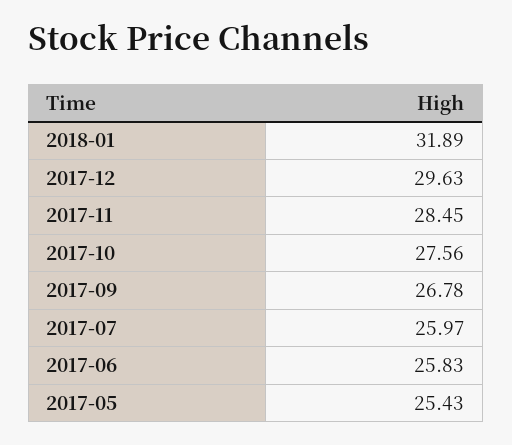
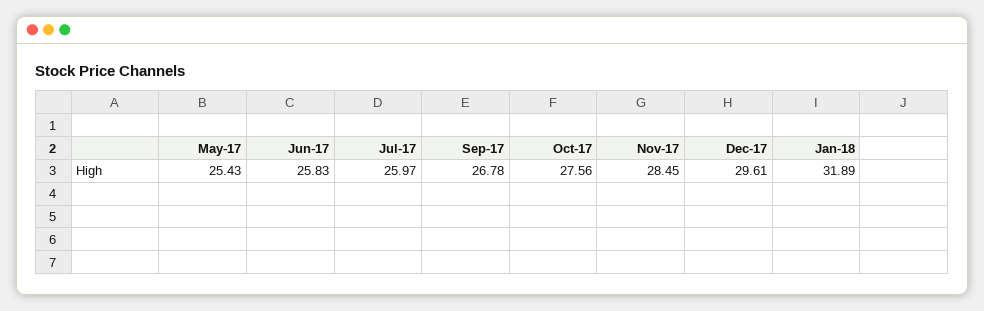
  {
    "2018-01": 31.89,
-   "2017-12": 29.63,
+   "2017-12": 29.61,
    "2017-11": 28.45,
    "2017-10": 27.56,
    "2017-09": 26.78,
    "2017-07": 25.97,
    "2017-06": 25.83,
    "2017-05": 25.43
  }

